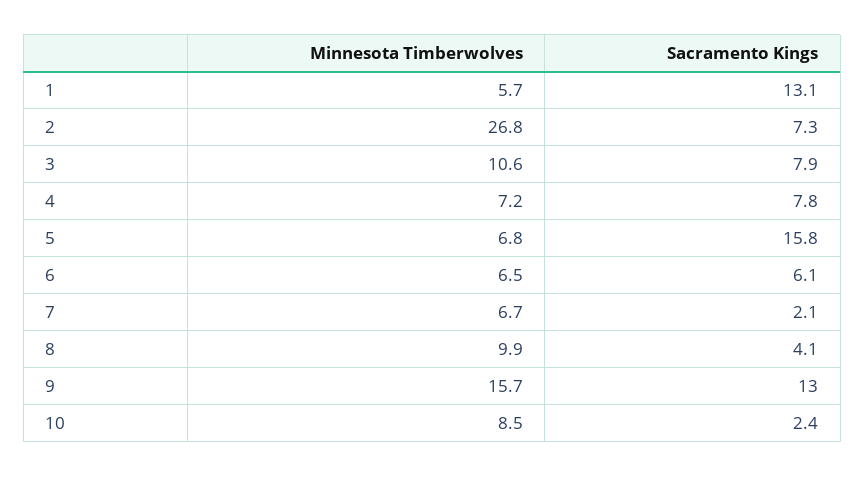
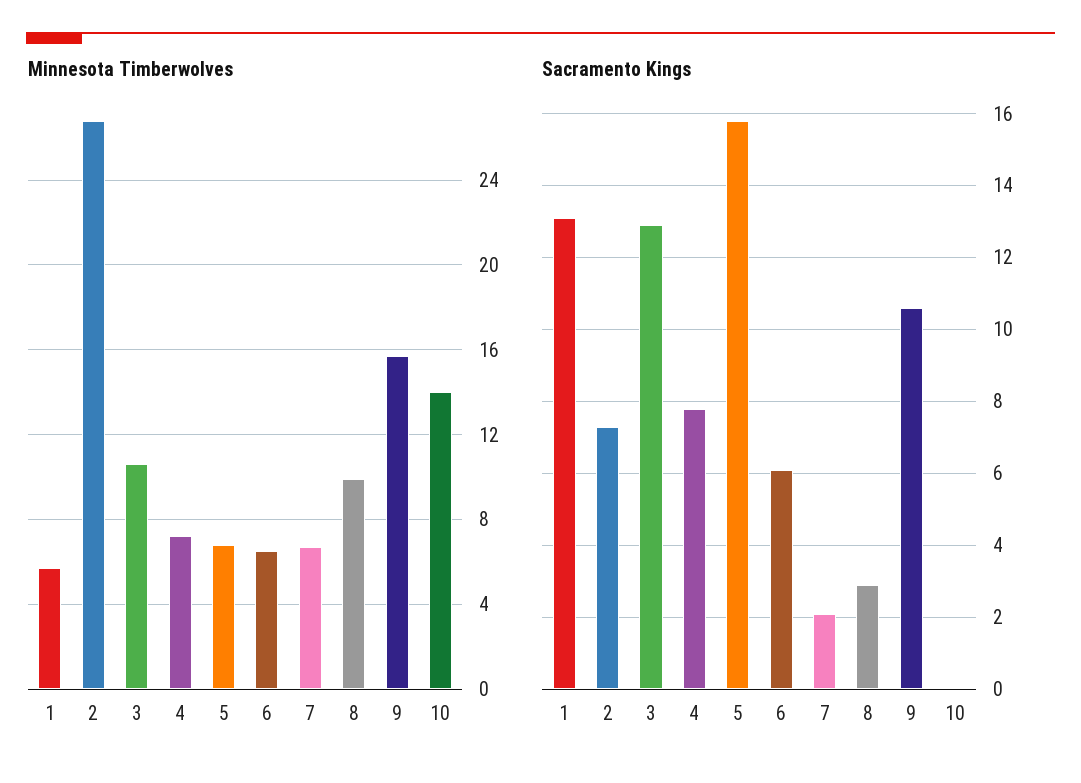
  {
    "Minnesota Timberwolves": {
      "1": 5.7,
      "2": 26.8,
      "3": 10.6,
      "4": 7.2,
      "5": 6.8,
      "6": 6.5,
      "7": 6.7,
      "8": 9.9,
      "9": 15.7,
-     "10": 8.5
+     "10": 14
    },
    "Sacramento Kings": {
      "1": 13.1,
      "2": 7.3,
-     "3": 7.9,
+     "3": 13,
      "4": 7.8,
      "5": 15.8,
      "6": 6.1,
      "7": 2.1,
-     "8": 4.1,
+     "8": 3,
-     "9": 13,
+     "9": 10.5,
-     "10": 2.4
+     "10": 0
    }
  }

